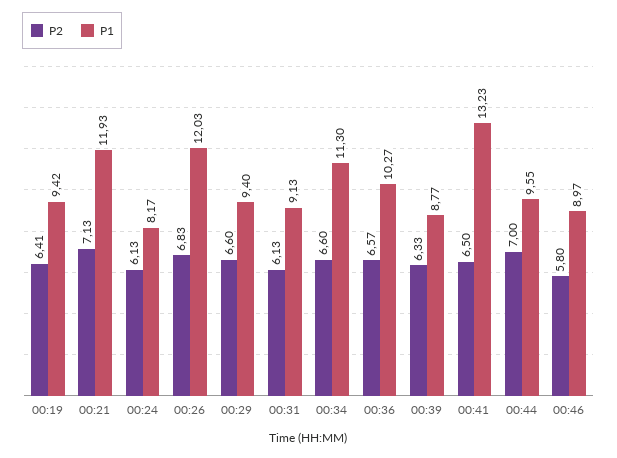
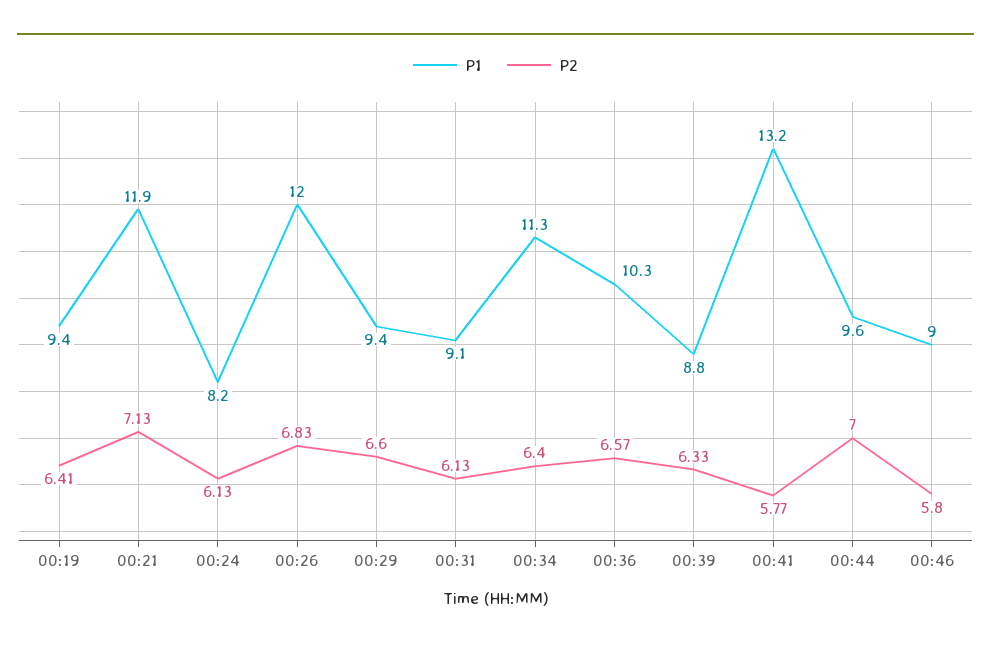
  {
    "P2": {
      "00:19": 6.41,
      "00:21": 7.13,
      "00:24": 6.13,
      "00:26": 6.83,
      "00:29": 6.6,
      "00:31": 6.13,
-     "00:34": 6.6,
+     "00:34": 6.4,
      "00:36": 6.57,
      "00:39": 6.33,
-     "00:41": 6.5,
+     "00:41": 5.77,
      "00:44": 7,
      "00:46": 5.8
    },
    "P1": {
      "00:19": 9.42,
      "00:21": 11.93,
      "00:24": 8.17,
      "00:26": 12.03,
      "00:29": 9.4,
      "00:31": 9.13,
      "00:34": 11.3,
      "00:36": 10.27,
      "00:39": 8.77,
      "00:41": 13.23,
      "00:44": 9.55,
      "00:46": 8.97
    }
  }

